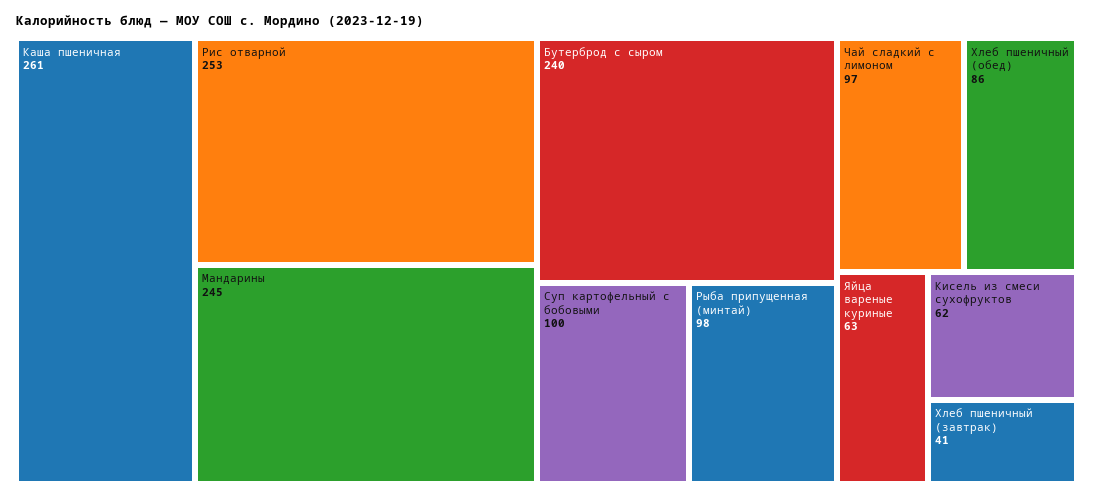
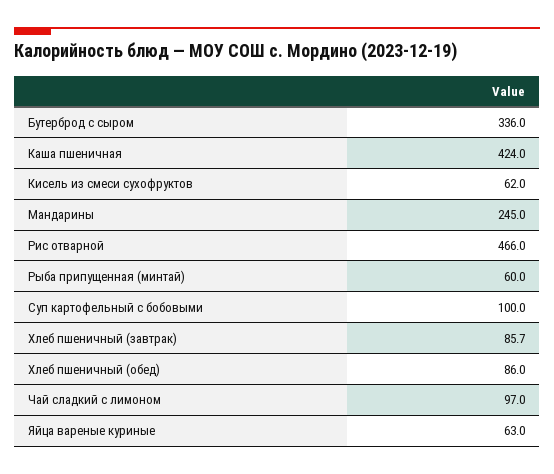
  {
-   "Каша пшеничная": 261,
+   "Каша пшеничная": 424,
-   "Рис отварной": 253,
+   "Рис отварной": 466,
    "Мандарины": 245,
-   "Бутерброд с сыром": 240,
+   "Бутерброд с сыром": 336,
    "Суп картофельный с бобовыми": 100,
-   "Рыба припущенная (минтай)": 98,
+   "Рыба припущенная (минтай)": 60,
    "Чай сладкий с лимоном": 97,
    "Хлеб пшеничный (обед)": 86,
    "Яйца вареные куриные": 63,
    "Кисель из смеси сухофруктов": 62,
-   "Хлеб пшеничный (завтрак)": 41
+   "Хлеб пшеничный (завтрак)": 85.7
  }

